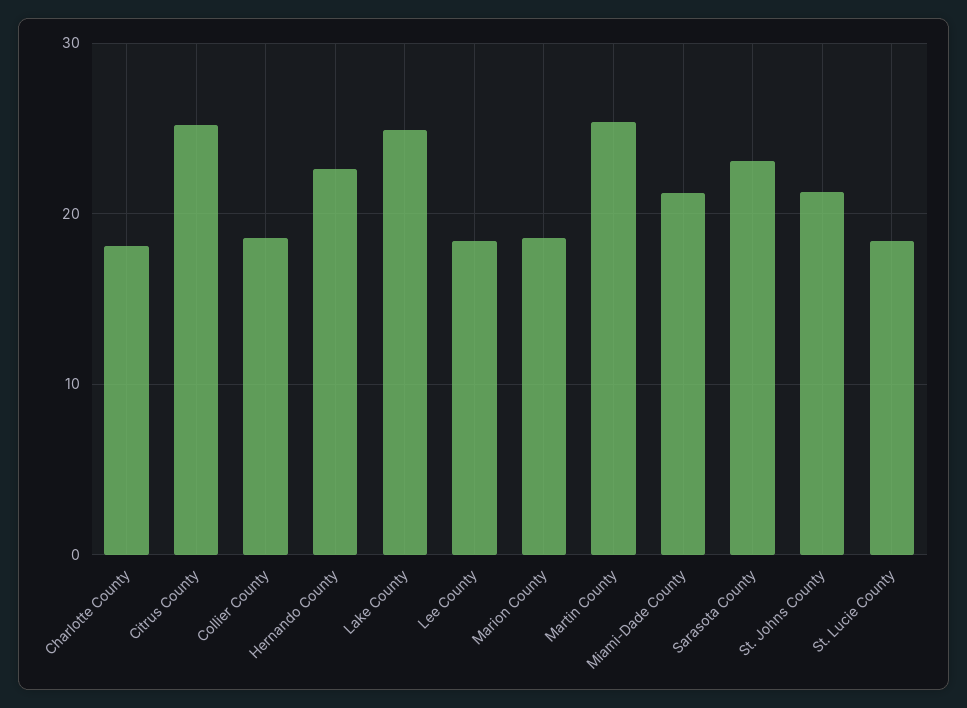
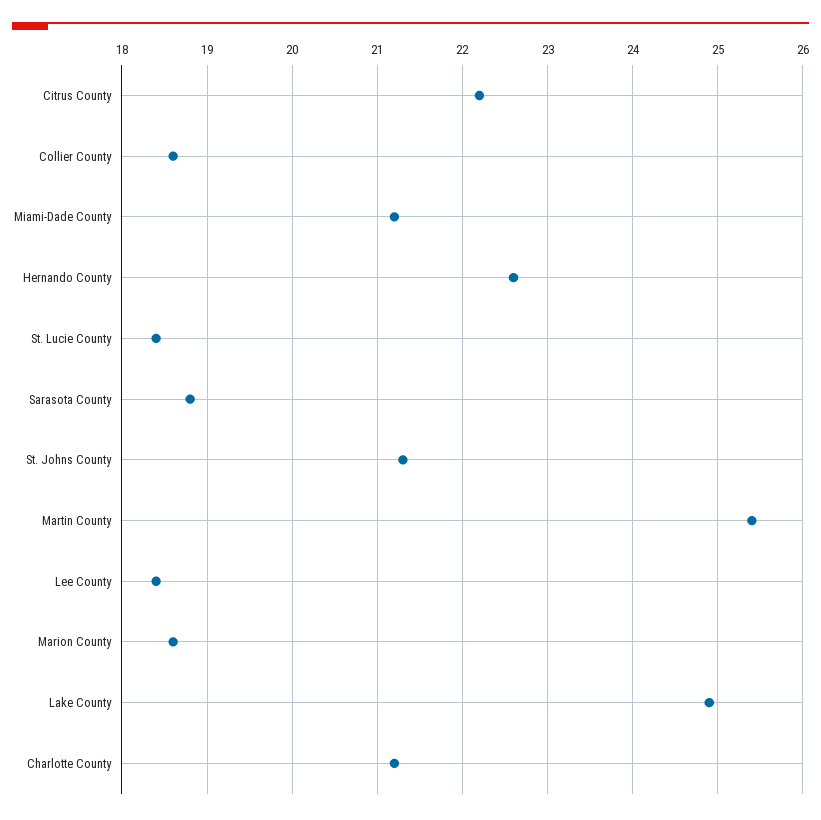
  {
-   "Charlotte County": 18,
+   "Charlotte County": 21.2,
-   "Citrus County": 25,
+   "Citrus County": 22.2,
    "Collier County": 18.6,
    "Hernando County": 22.6,
    "Lake County": 24.9,
    "Lee County": 18.4,
    "Marion County": 18.6,
    "Martin County": 25.4,
    "Miami-Dade County": 21.2,
-   "Sarasota County": 23,
+   "Sarasota County": 18.8,
    "St. Johns County": 21.3,
    "St. Lucie County": 18.4
  }

